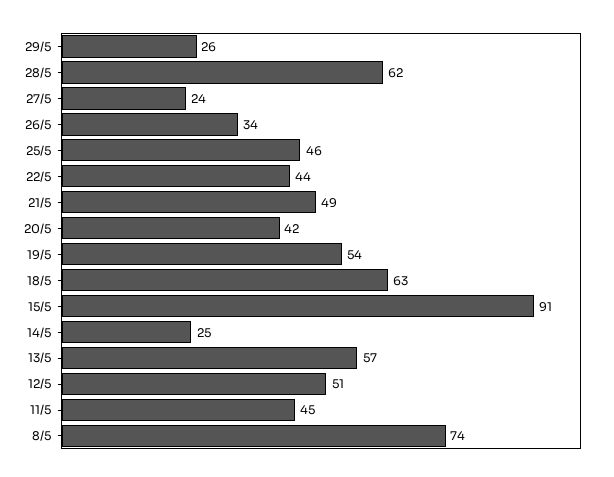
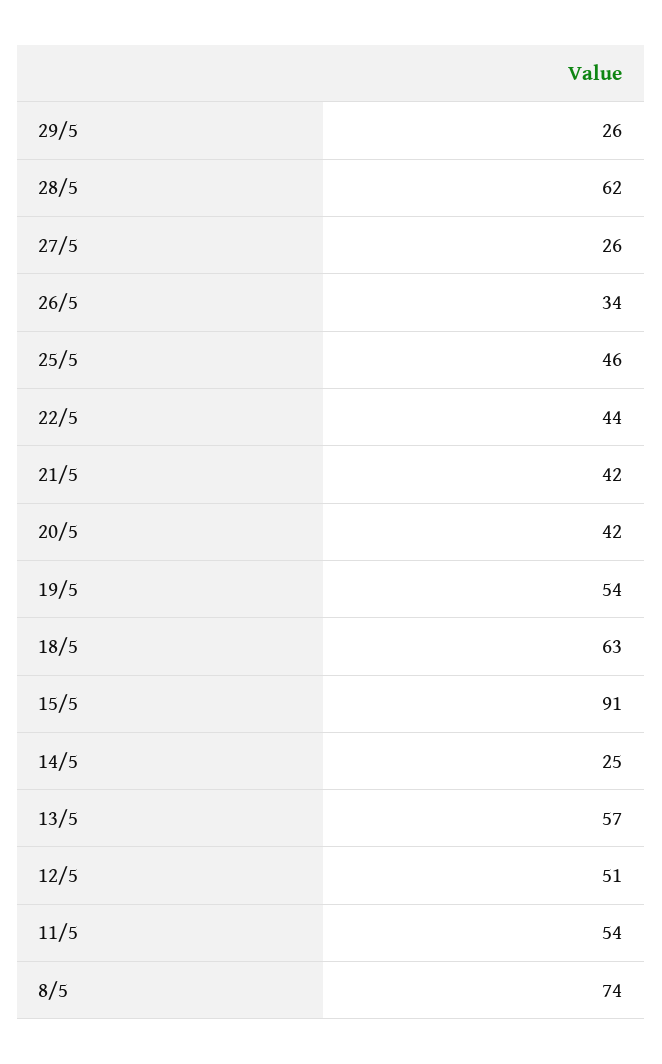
  {
    "29/5": 26,
    "28/5": 62,
-   "27/5": 24,
+   "27/5": 26,
    "26/5": 34,
    "25/5": 46,
    "22/5": 44,
-   "21/5": 49,
+   "21/5": 42,
    "20/5": 42,
    "19/5": 54,
    "18/5": 63,
    "15/5": 91,
    "14/5": 25,
    "13/5": 57,
    "12/5": 51,
-   "11/5": 45,
+   "11/5": 54,
    "8/5": 74
  }

